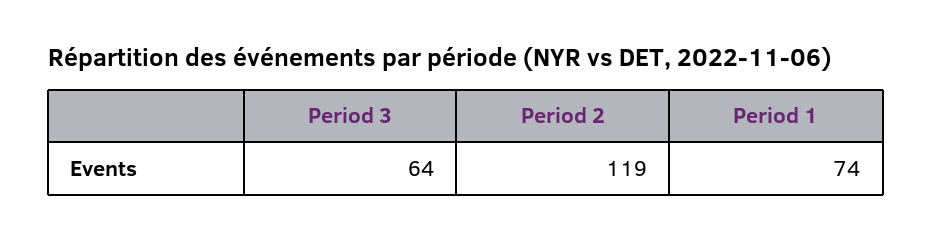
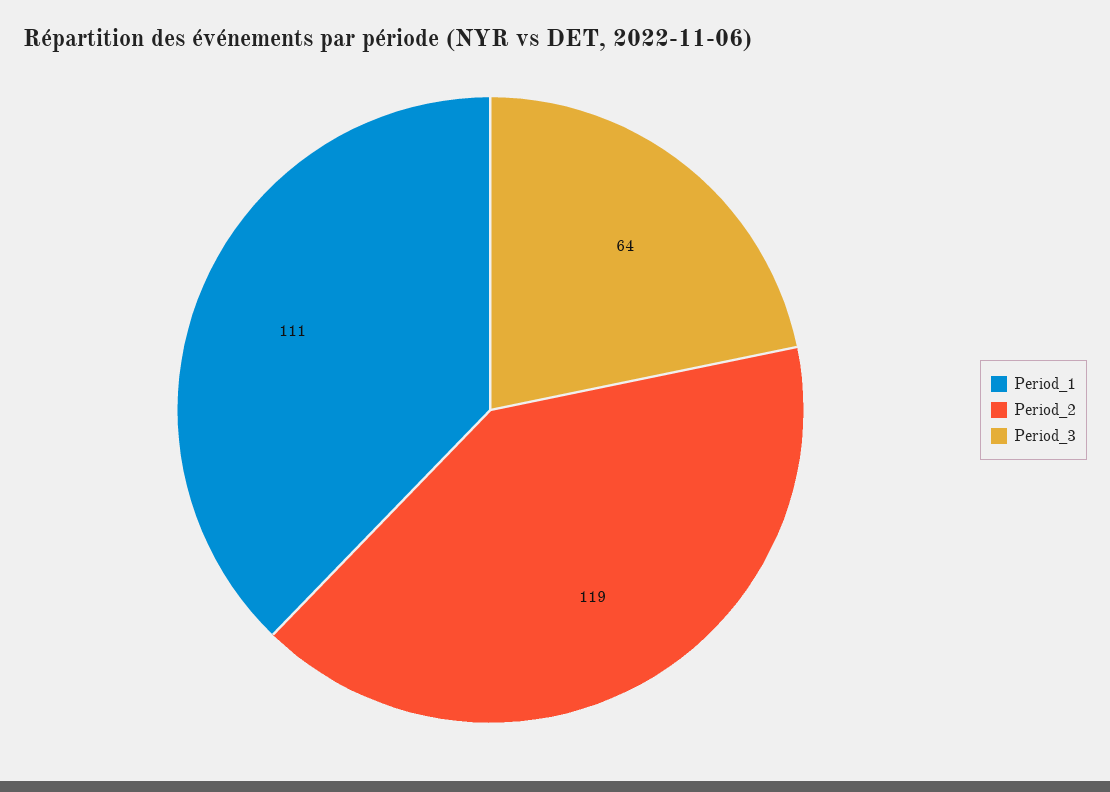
  {
    "Period 3": 64,
    "Period 2": 119,
-   "Period 1": 74
+   "Period 1": 111
  }

